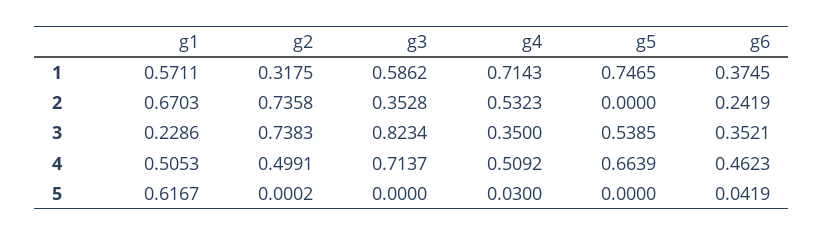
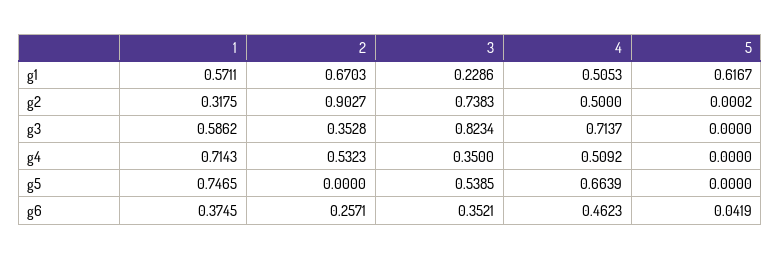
  {
    "g1": {
      "1": 0.5711,
      "2": 0.6703,
      "3": 0.2286,
      "4": 0.5053,
      "5": 0.6167
    },
    "g2": {
      "1": 0.3175,
-     "2": 0.7358,
+     "2": 0.9027,
      "3": 0.7383,
-     "4": 0.4991,
+     "4": 0.5,
      "5": 0.0002
    },
    "g3": {
      "1": 0.5862,
      "2": 0.3528,
      "3": 0.8234,
      "4": 0.7137,
      "5": 0
    },
    "g4": {
      "1": 0.7143,
      "2": 0.5323,
      "3": 0.35,
      "4": 0.5092,
-     "5": 0.03
+     "5": 0
    },
    "g5": {
      "1": 0.7465,
      "2": 0,
      "3": 0.5385,
      "4": 0.6639,
      "5": 0
    },
    "g6": {
      "1": 0.3745,
-     "2": 0.2419,
+     "2": 0.2571,
      "3": 0.3521,
      "4": 0.4623,
      "5": 0.0419
    }
  }

